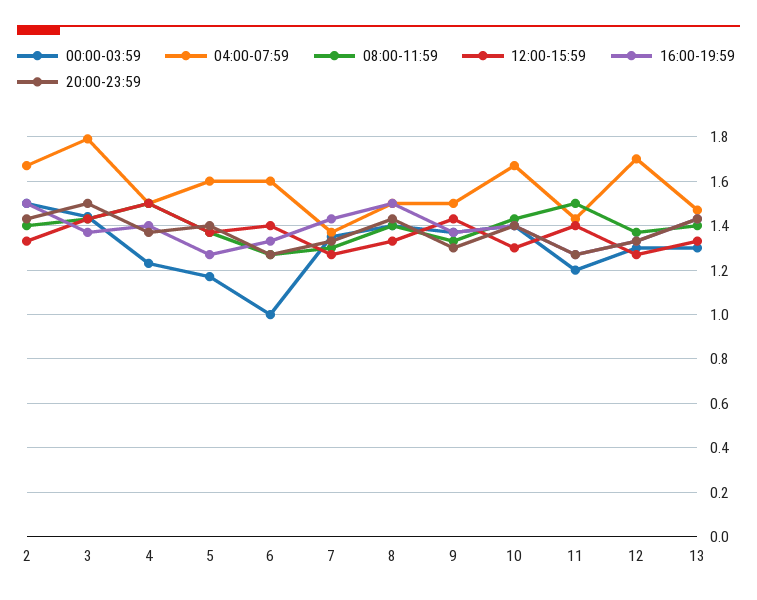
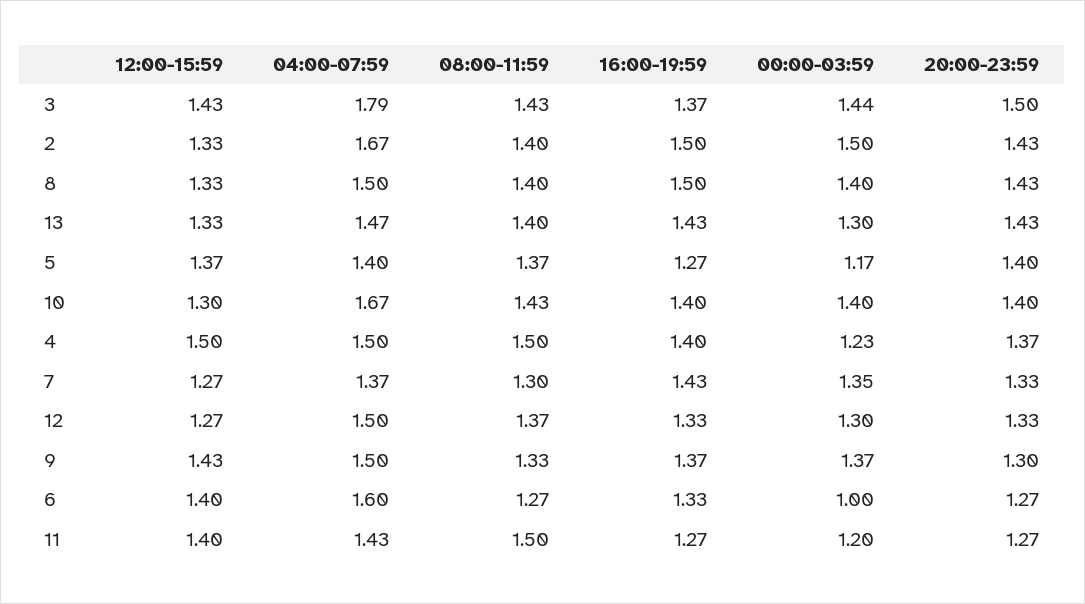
  {
    "00:00-03:59": {
      "2": 1.5,
      "3": 1.44,
      "4": 1.23,
      "5": 1.17,
      "6": 1,
      "7": 1.35,
      "8": 1.4,
      "9": 1.37,
      "10": 1.4,
      "11": 1.2,
      "12": 1.3,
      "13": 1.3
    },
    "04:00-07:59": {
      "2": 1.67,
      "3": 1.79,
      "4": 1.5,
-     "5": 1.6,
+     "5": 1.4,
      "6": 1.6,
      "7": 1.37,
      "8": 1.5,
      "9": 1.5,
      "10": 1.67,
      "11": 1.43,
-     "12": 1.7,
+     "12": 1.5,
      "13": 1.47
    },
    "08:00-11:59": {
      "2": 1.4,
      "3": 1.43,
      "4": 1.5,
      "5": 1.37,
      "6": 1.27,
      "7": 1.3,
      "8": 1.4,
      "9": 1.33,
      "10": 1.43,
      "11": 1.5,
      "12": 1.37,
      "13": 1.4
    },
    "12:00-15:59": {
      "2": 1.33,
      "3": 1.43,
      "4": 1.5,
      "5": 1.37,
      "6": 1.4,
      "7": 1.27,
      "8": 1.33,
      "9": 1.43,
      "10": 1.3,
      "11": 1.4,
      "12": 1.27,
      "13": 1.33
    },
    "16:00-19:59": {
      "2": 1.5,
      "3": 1.37,
      "4": 1.4,
      "5": 1.27,
      "6": 1.33,
      "7": 1.43,
      "8": 1.5,
      "9": 1.37,
      "10": 1.4,
      "11": 1.27,
      "12": 1.33,
      "13": 1.43
    },
    "20:00-23:59": {
      "2": 1.43,
      "3": 1.5,
      "4": 1.37,
      "5": 1.4,
      "6": 1.27,
      "7": 1.33,
      "8": 1.43,
      "9": 1.3,
      "10": 1.4,
      "11": 1.27,
      "12": 1.33,
      "13": 1.43
    }
  }

